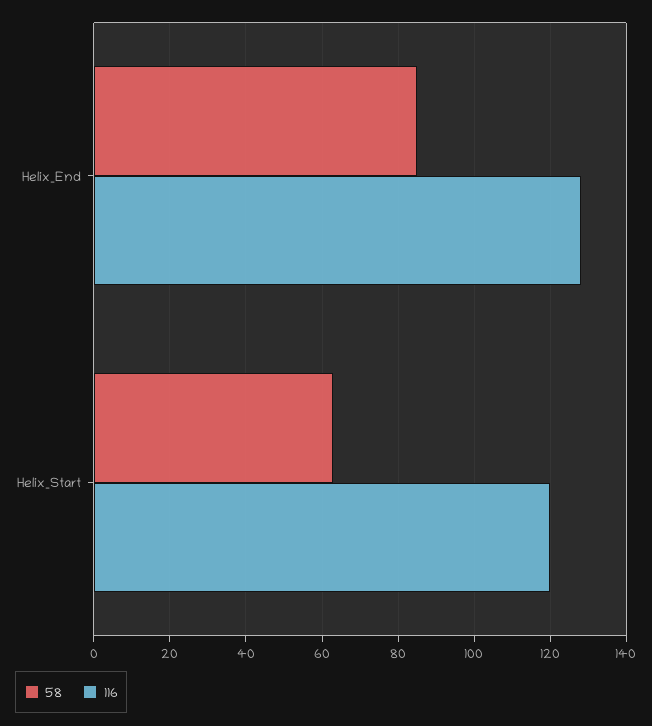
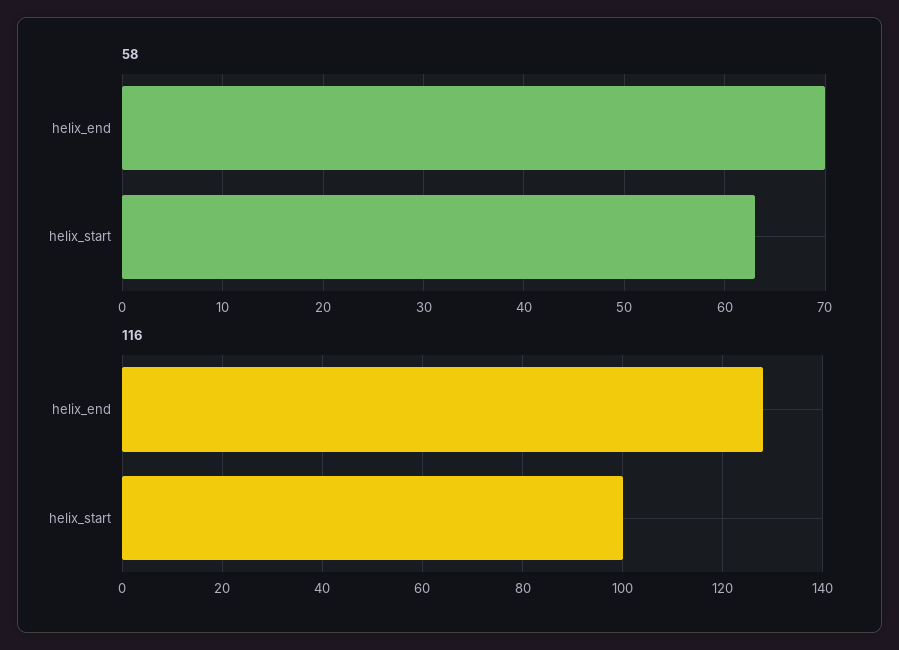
  {
    "58": {
-     "Helix_End": 85,
+     "Helix_End": 70,
      "Helix_Start": 63
    },
    "116": {
      "Helix_End": 130,
-     "Helix_Start": 120
+     "Helix_Start": 100
    }
  }

